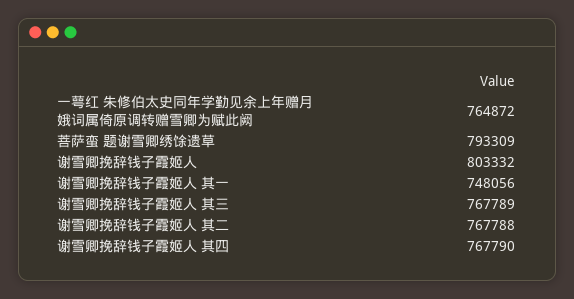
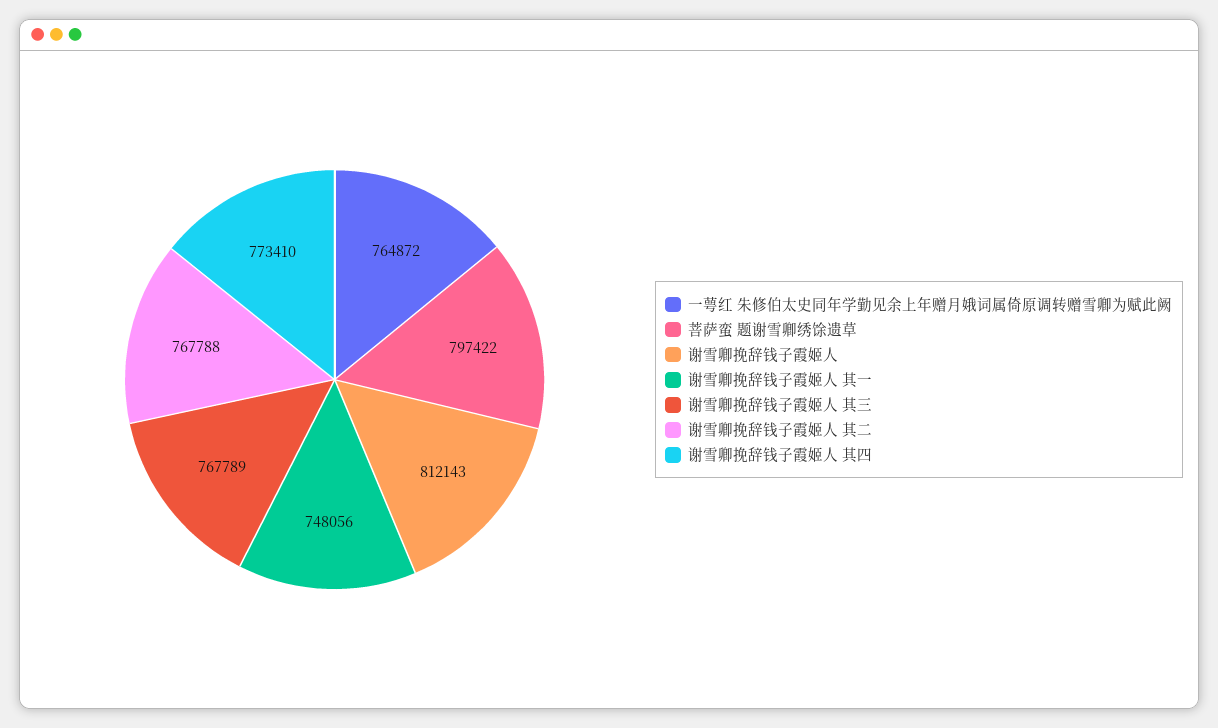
  {
    "一萼红 朱修伯太史同年学勤见余上年赠月娥词属倚原调转赠雪卿为赋此阙": 764872,
-   "菩萨蛮 题谢雪卿绣馀遗草": 793309,
+   "菩萨蛮 题谢雪卿绣馀遗草": 797422,
-   "谢雪卿挽辞钱子霞姬人": 803332,
+   "谢雪卿挽辞钱子霞姬人": 812143,
    "谢雪卿挽辞钱子霞姬人 其一": 748056,
    "谢雪卿挽辞钱子霞姬人 其三": 767789,
    "谢雪卿挽辞钱子霞姬人 其二": 767788,
-   "谢雪卿挽辞钱子霞姬人 其四": 767790
+   "谢雪卿挽辞钱子霞姬人 其四": 773410
  }

